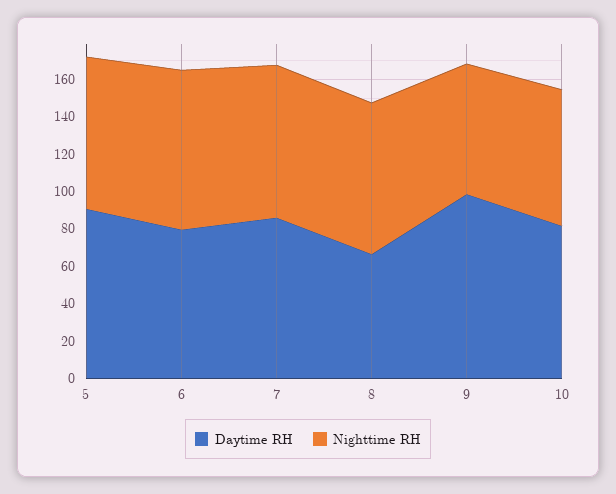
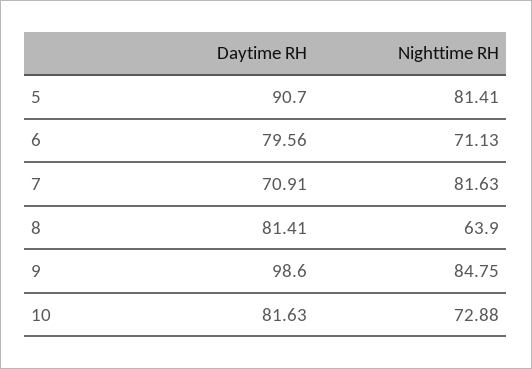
  {
    "Daytime RH": {
      "5": 90.7,
      "6": 79.56,
-     "7": 85,
+     "7": 70.91,
-     "8": 65,
+     "8": 81.41,
      "9": 98.6,
      "10": 81.63
    },
    "Nighttime RH": {
      "5": 81.41,
-     "6": 85,
+     "6": 71.13,
      "7": 81.63,
-     "8": 80,
+     "8": 63.9,
-     "9": 70,
+     "9": 84.75,
      "10": 72.88
    }
  }

